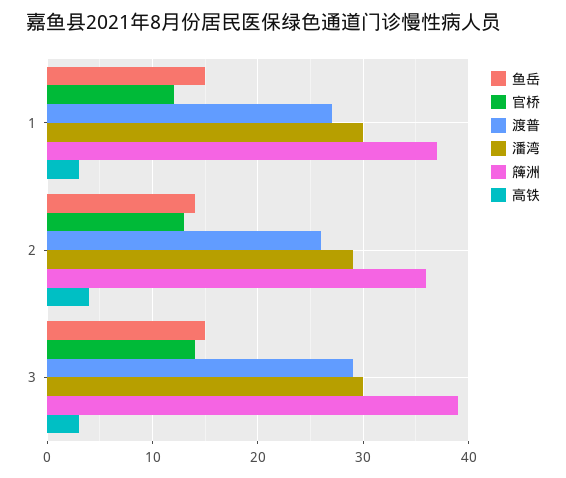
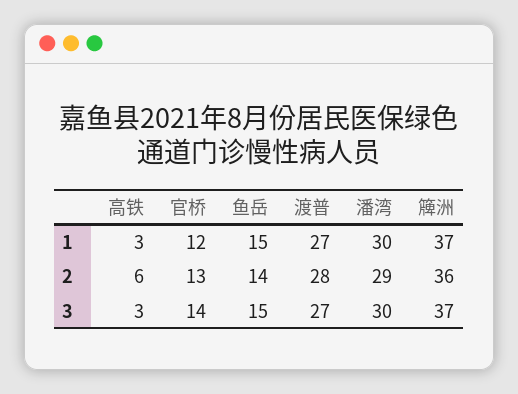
  {
    "鱼岳": {
      "1": 15,
      "2": 14,
      "3": 15
    },
    "官桥": {
      "1": 12,
      "2": 13,
      "3": 14
    },
    "渡普": {
      "1": 27,
-     "2": 26,
+     "2": 28,
-     "3": 29
+     "3": 27
    },
    "潘湾": {
      "1": 30,
      "2": 29,
      "3": 30
    },
    "簰洲": {
      "1": 37,
      "2": 36,
-     "3": 39
+     "3": 37
    },
    "高铁": {
      "1": 3,
-     "2": 4,
+     "2": 6,
      "3": 3
    }
  }

